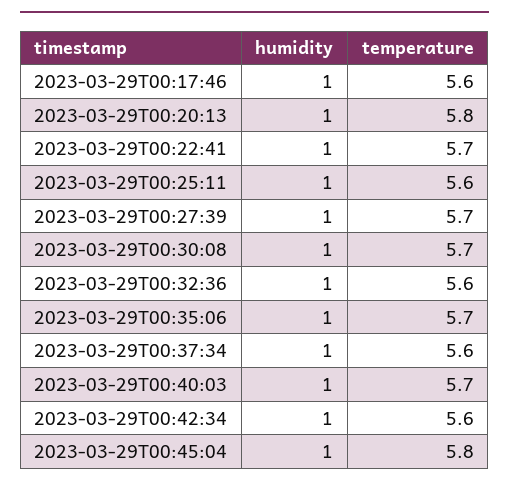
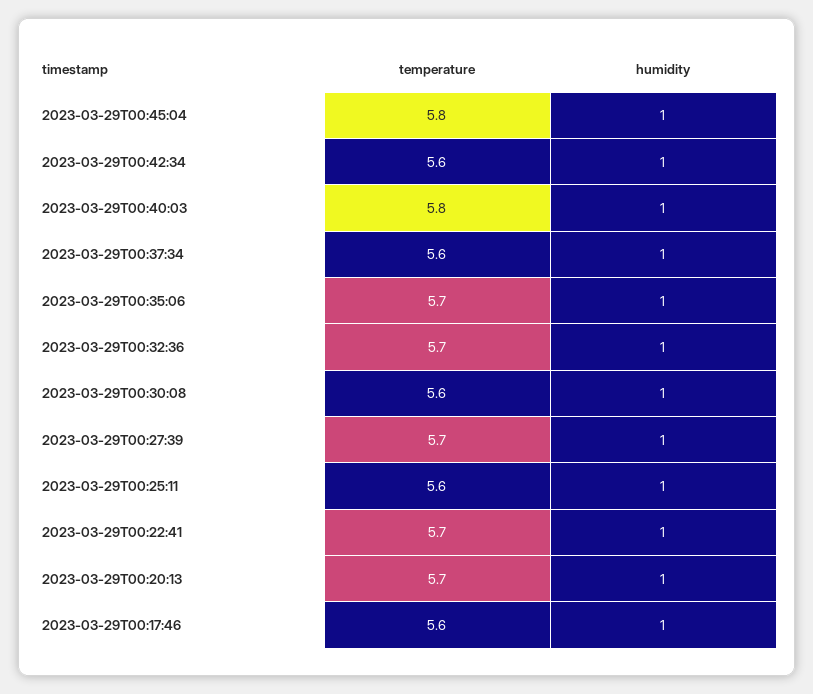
  {
    "humidity": {
      "2023-03-29T00:17:46": 1,
      "2023-03-29T00:20:13": 1,
      "2023-03-29T00:22:41": 1,
      "2023-03-29T00:25:11": 1,
      "2023-03-29T00:27:39": 1,
      "2023-03-29T00:30:08": 1,
      "2023-03-29T00:32:36": 1,
      "2023-03-29T00:35:06": 1,
      "2023-03-29T00:37:34": 1,
      "2023-03-29T00:40:03": 1,
      "2023-03-29T00:42:34": 1,
      "2023-03-29T00:45:04": 1
    },
    "temperature": {
      "2023-03-29T00:17:46": 5.6,
-     "2023-03-29T00:20:13": 5.8,
+     "2023-03-29T00:20:13": 5.7,
      "2023-03-29T00:22:41": 5.7,
      "2023-03-29T00:25:11": 5.6,
      "2023-03-29T00:27:39": 5.7,
-     "2023-03-29T00:30:08": 5.7,
+     "2023-03-29T00:30:08": 5.6,
-     "2023-03-29T00:32:36": 5.6,
+     "2023-03-29T00:32:36": 5.7,
      "2023-03-29T00:35:06": 5.7,
      "2023-03-29T00:37:34": 5.6,
-     "2023-03-29T00:40:03": 5.7,
+     "2023-03-29T00:40:03": 5.8,
      "2023-03-29T00:42:34": 5.6,
      "2023-03-29T00:45:04": 5.8
    }
  }

